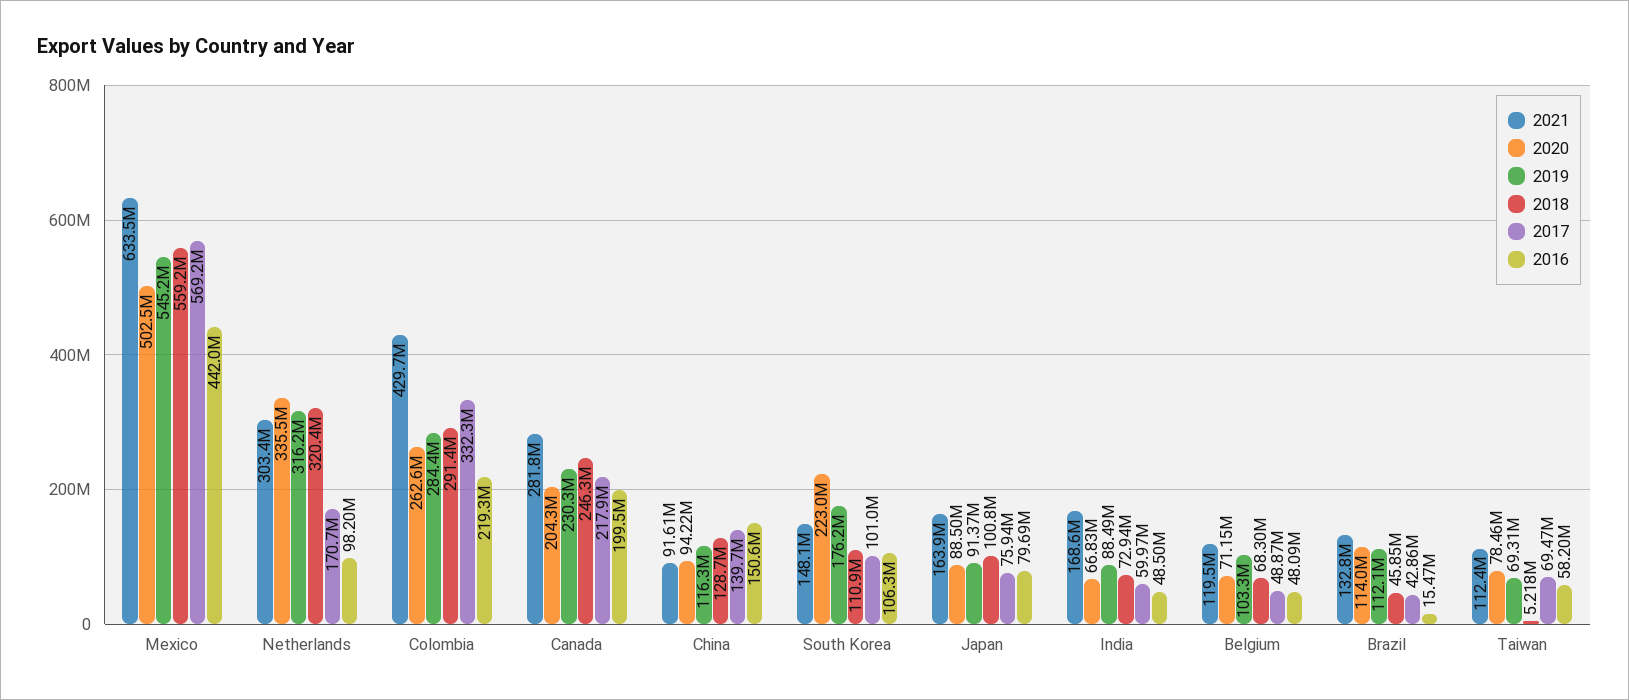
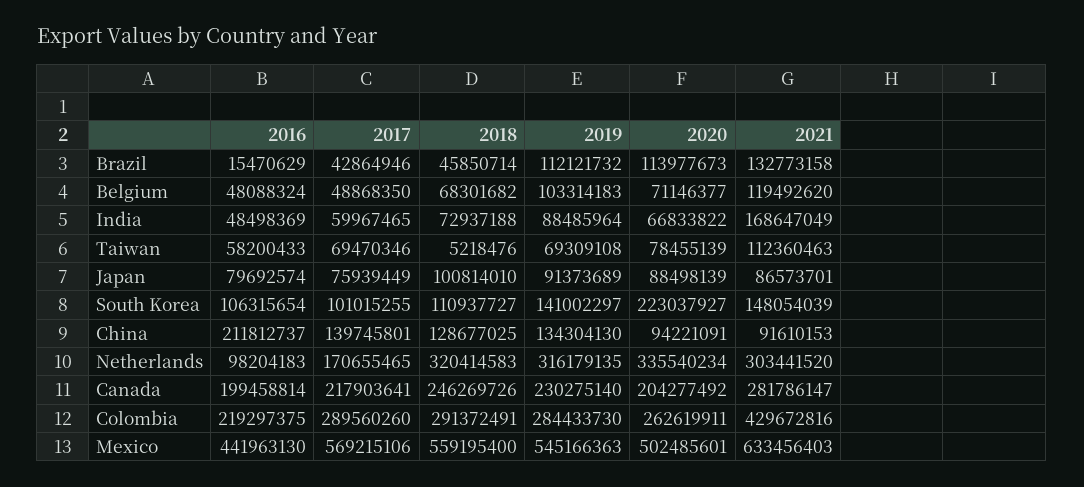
  {
    "2021": {
      "Mexico": 633456403,
      "Netherlands": 303441520,
      "Colombia": 429672816,
      "Canada": 281786147,
      "China": 91610153,
      "South Korea": 148054039,
-     "Japan": 163900000,
+     "Japan": 86573701,
      "India": 168647049,
      "Belgium": 119492620,
      "Brazil": 132773158,
      "Taiwan": 112360463
    },
    "2020": {
      "Mexico": 502485601,
      "Netherlands": 335540234,
      "Colombia": 262619911,
      "Canada": 204277492,
      "China": 94221091,
      "South Korea": 223037927,
      "Japan": 88498139,
      "India": 66833822,
      "Belgium": 71146377,
      "Brazil": 113977673,
      "Taiwan": 78455139
    },
    "2019": {
      "Mexico": 545166363,
      "Netherlands": 316179135,
      "Colombia": 284433730,
      "Canada": 230275140,
-     "China": 116300000,
+     "China": 134304130,
-     "South Korea": 176200000,
+     "South Korea": 141002297,
      "Japan": 91373689,
      "India": 88485964,
      "Belgium": 103314183,
      "Brazil": 112121732,
      "Taiwan": 69309108
    },
    "2018": {
      "Mexico": 559195400,
      "Netherlands": 320414583,
      "Colombia": 291372491,
      "Canada": 246269726,
      "China": 128677025,
      "South Korea": 110937727,
      "Japan": 100814010,
      "India": 72937188,
      "Belgium": 68301682,
      "Brazil": 45850714,
      "Taiwan": 5218476
    },
    "2017": {
      "Mexico": 569215106,
      "Netherlands": 170655465,
-     "Colombia": 332300000,
+     "Colombia": 289560260,
      "Canada": 217903641,
      "China": 139745801,
      "South Korea": 101015255,
      "Japan": 75939449,
      "India": 59967465,
      "Belgium": 48868350,
      "Brazil": 42864946,
      "Taiwan": 69470346
    },
    "2016": {
      "Mexico": 441963130,
      "Netherlands": 98204183,
      "Colombia": 219297375,
      "Canada": 199458814,
-     "China": 150600000,
+     "China": 211812737,
      "South Korea": 106315654,
      "Japan": 79692574,
      "India": 48498369,
      "Belgium": 48088324,
      "Brazil": 15470629,
      "Taiwan": 58200433
    }
  }

